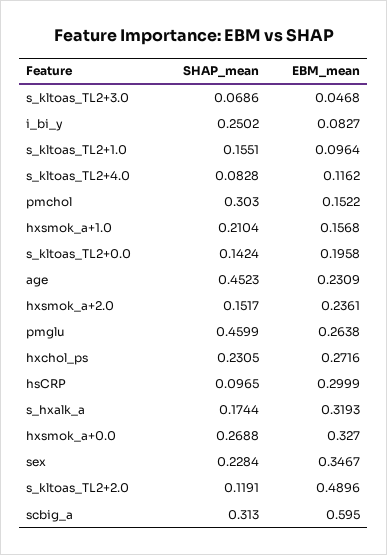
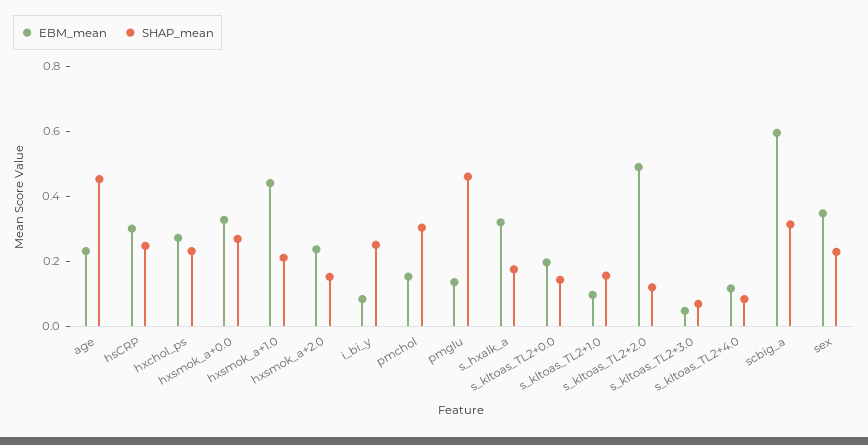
  {
    "SHAP_mean": {
      "s_kltoas_TL2+3.0": 0.0686,
      "i_bi_y": 0.2502,
      "s_kltoas_TL2+1.0": 0.1551,
      "s_kltoas_TL2+4.0": 0.0828,
      "pmchol": 0.303,
      "hxsmok_a+1.0": 0.2104,
      "s_kltoas_TL2+0.0": 0.1424,
      "age": 0.4523,
      "hxsmok_a+2.0": 0.1517,
      "pmglu": 0.4599,
      "hxchol_ps": 0.2305,
-     "hsCRP": 0.0965,
+     "hsCRP": 0.25,
      "s_hxalk_a": 0.1744,
      "hxsmok_a+0.0": 0.2688,
      "sex": 0.2284,
      "s_kltoas_TL2+2.0": 0.1191,
      "scbig_a": 0.313
    },
    "EBM_mean": {
      "s_kltoas_TL2+3.0": 0.0468,
      "i_bi_y": 0.0827,
      "s_kltoas_TL2+1.0": 0.0964,
      "s_kltoas_TL2+4.0": 0.1162,
      "pmchol": 0.1522,
-     "hxsmok_a+1.0": 0.1568,
+     "hxsmok_a+1.0": 0.45,
      "s_kltoas_TL2+0.0": 0.1958,
      "age": 0.2309,
      "hxsmok_a+2.0": 0.2361,
-     "pmglu": 0.2638,
+     "pmglu": 0.15,
      "hxchol_ps": 0.2716,
      "hsCRP": 0.2999,
      "s_hxalk_a": 0.3193,
      "hxsmok_a+0.0": 0.327,
      "sex": 0.3467,
      "s_kltoas_TL2+2.0": 0.4896,
      "scbig_a": 0.595
    }
  }

